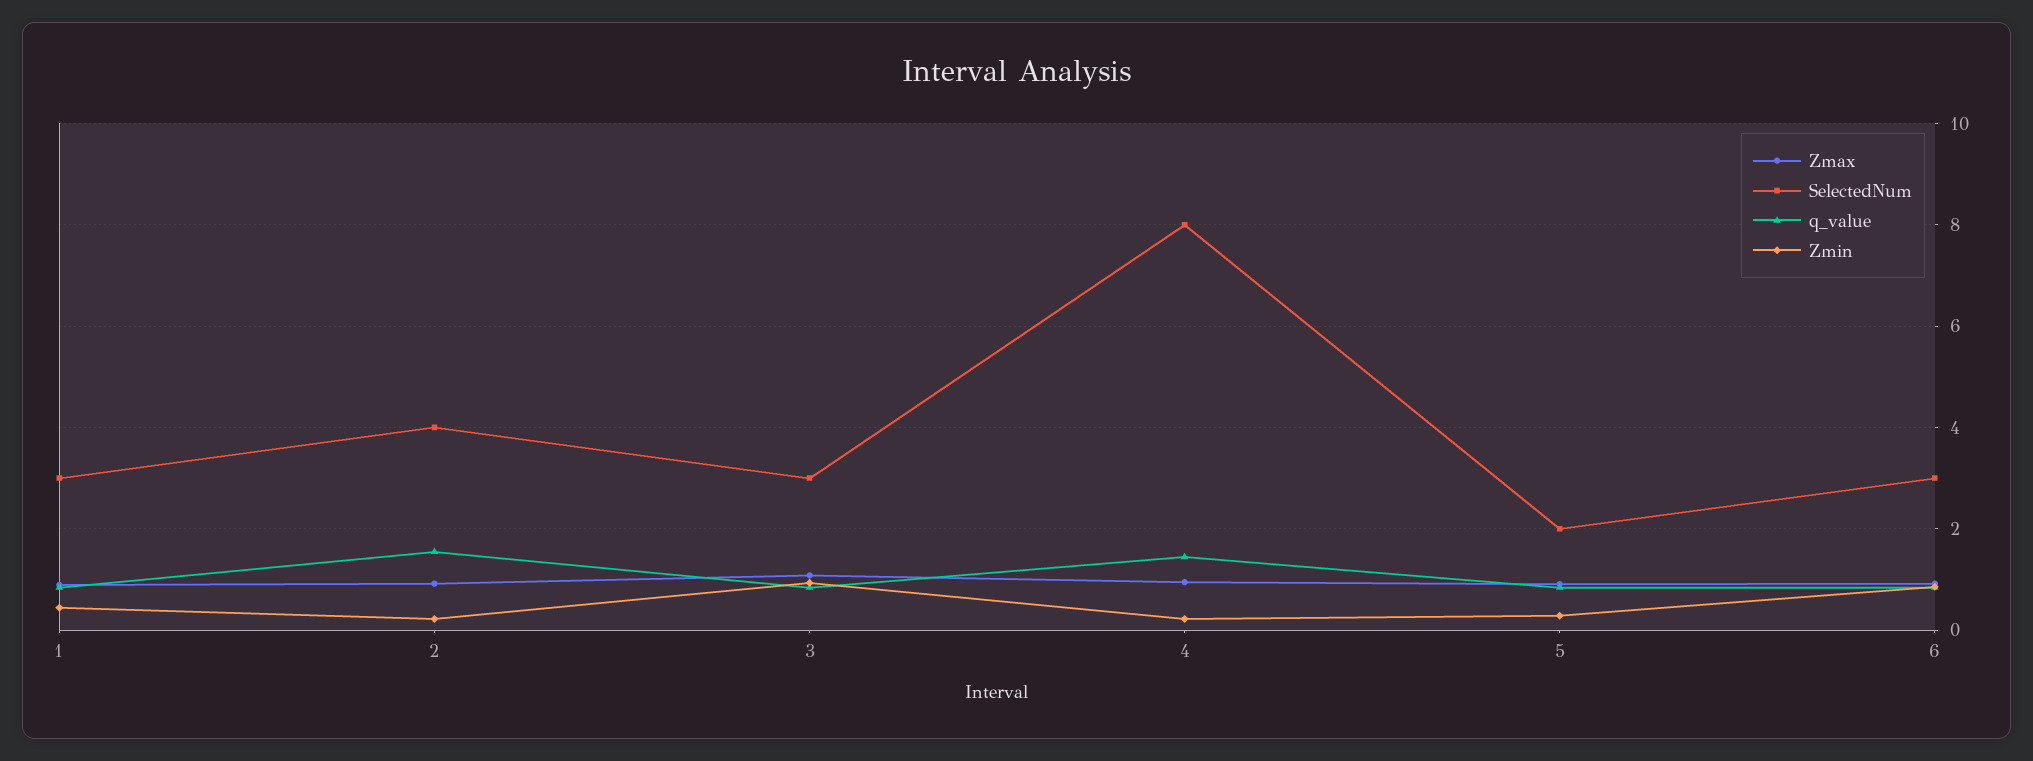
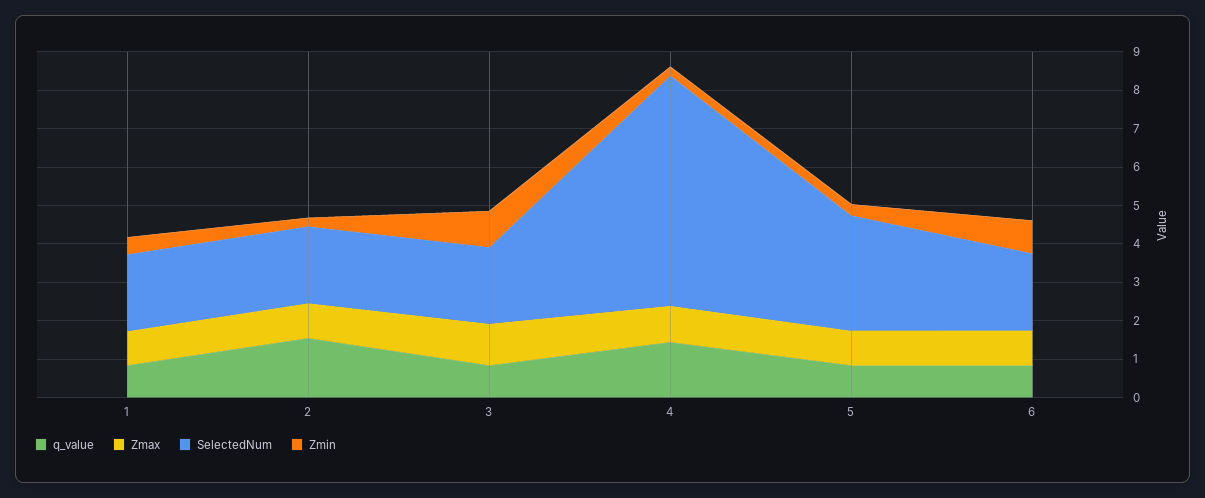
  {
    "Zmax": {
      "1": 0.8,
      "2": 1,
      "3": 1,
      "4": 1,
      "5": 1,
      "6": 1
    },
    "SelectedNum": {
-     "1": 3,
+     "1": 2,
-     "2": 4,
+     "2": 2,
-     "3": 3,
+     "3": 2,
-     "4": 8,
+     "4": 6,
-     "5": 2,
+     "5": 3,
-     "6": 3
+     "6": 2
    },
    "q_value": {
      "1": 0.8,
      "2": 1.6,
      "3": 0.8,
      "4": 1.4,
      "5": 0.8,
      "6": 0.8
    },
    "Zmin": {
      "1": 0.4,
      "2": 0.2,
      "3": 1,
      "4": 0.2,
      "5": 0.2,
      "6": 0.8
    }
  }

